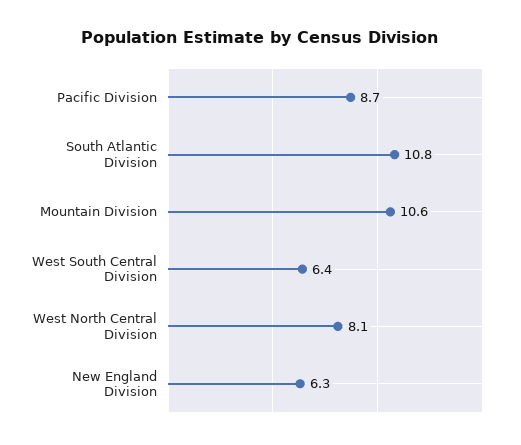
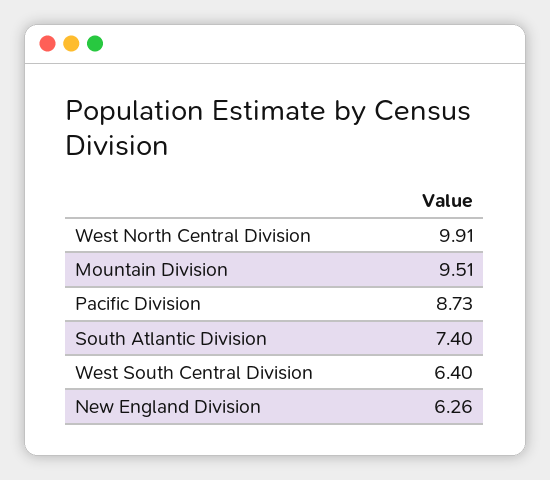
  {
    "Pacific Division": 8.73,
-   "South Atlantic Division": 10.8,
+   "South Atlantic Division": 7.4,
-   "Mountain Division": 10.6,
+   "Mountain Division": 9.51,
    "West South Central Division": 6.4,
-   "West North Central Division": 8.1,
+   "West North Central Division": 9.91,
    "New England Division": 6.26
  }

